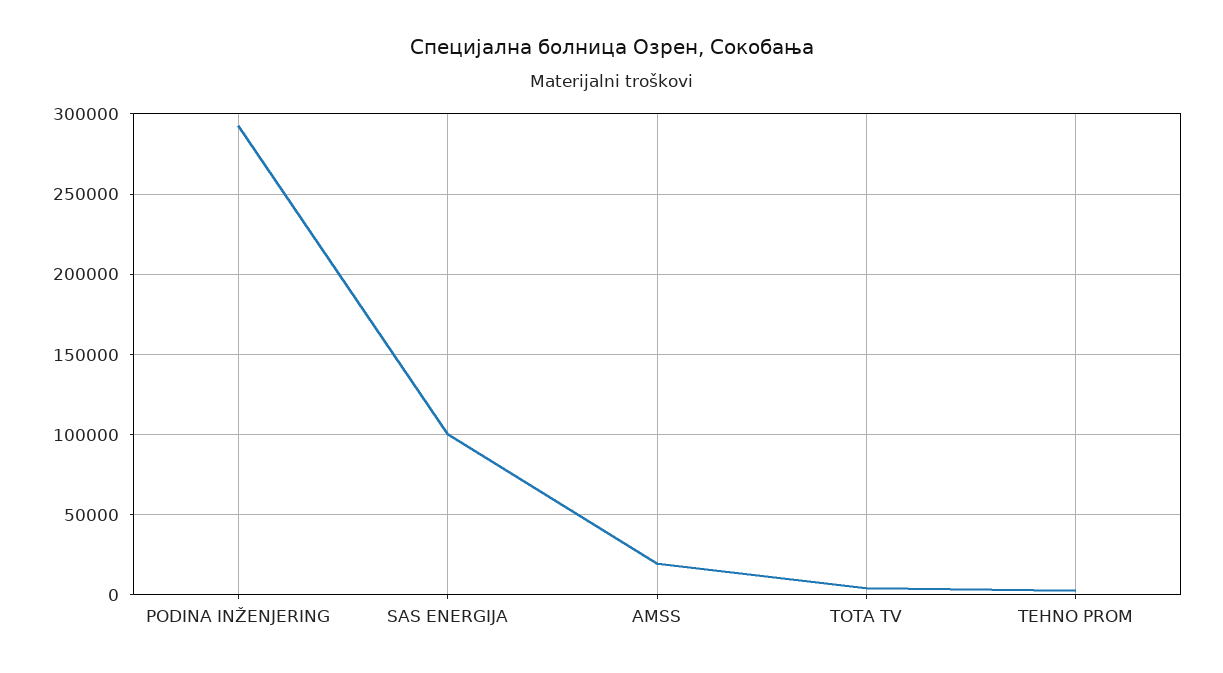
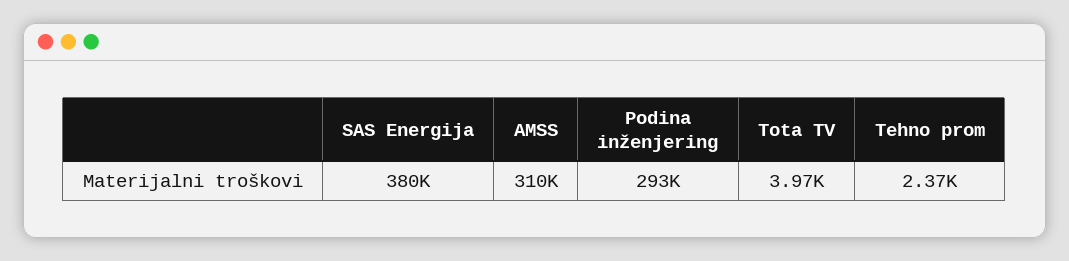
  {
    "PODINA INŽENJERING": 293000,
-   "SAS ENERGIJA": 100000,
+   "SAS ENERGIJA": 380000,
-   "AMSS": 20000,
+   "AMSS": 310000,
    "TOTA TV": 3970,
    "TEHNO PROM": 2370
  }

